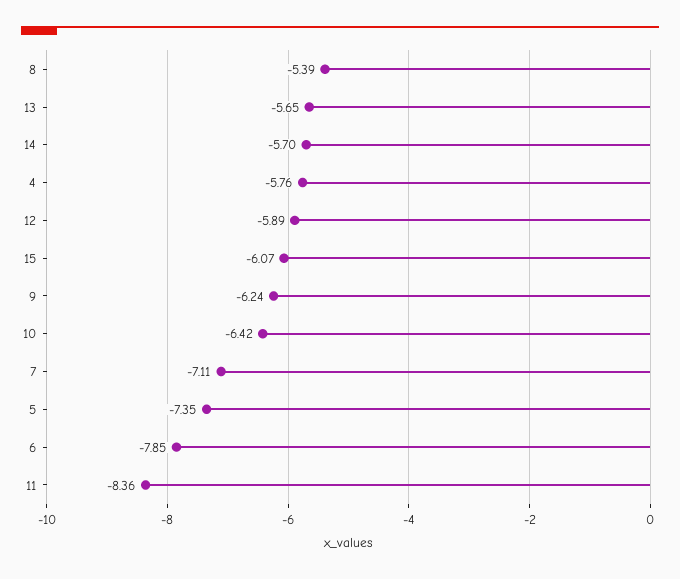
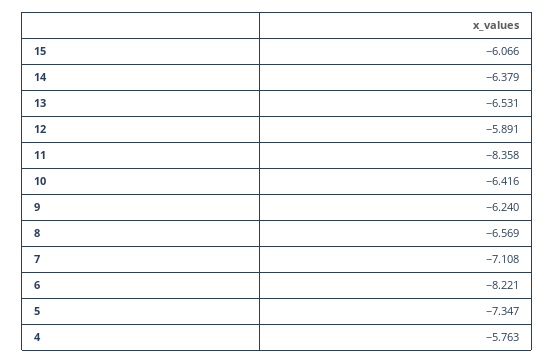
  {
-   "8": -5.39,
+   "8": -6.569,
-   "13": -5.65,
+   "13": -6.531,
-   "14": -5.7,
+   "14": -6.379,
    "4": -5.763,
    "12": -5.891,
    "15": -6.066,
    "9": -6.24,
    "10": -6.416,
    "7": -7.108,
    "5": -7.347,
-   "6": -7.85,
+   "6": -8.221,
    "11": -8.358
  }

